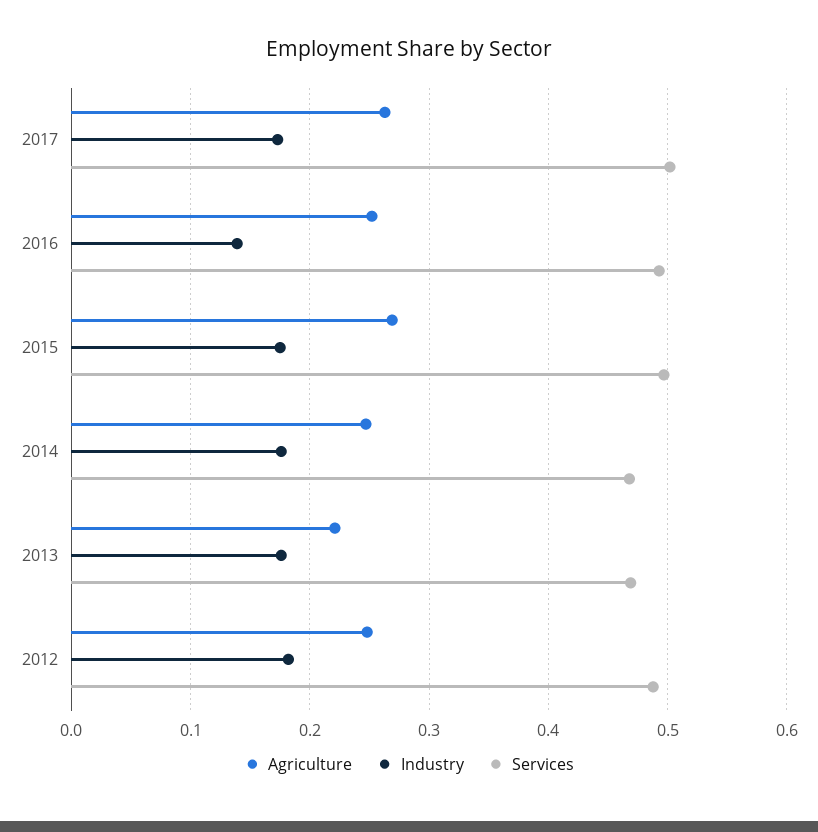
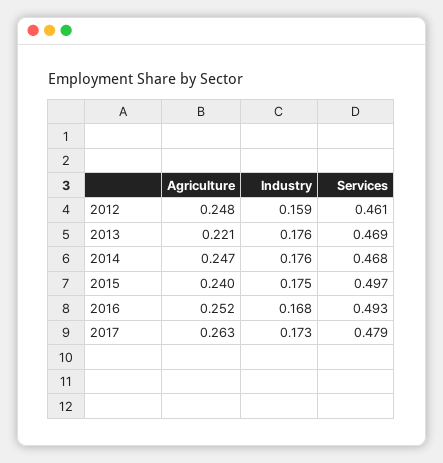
  {
    "Agriculture": {
      "2017": 0.263,
      "2016": 0.252,
-     "2015": 0.27,
+     "2015": 0.24,
      "2014": 0.247,
      "2013": 0.221,
      "2012": 0.248
    },
    "Industry": {
      "2017": 0.173,
-     "2016": 0.14,
+     "2016": 0.168,
      "2015": 0.175,
      "2014": 0.176,
      "2013": 0.176,
-     "2012": 0.18
+     "2012": 0.159
    },
    "Services": {
-     "2017": 0.5,
+     "2017": 0.479,
      "2016": 0.493,
      "2015": 0.497,
      "2014": 0.468,
      "2013": 0.469,
-     "2012": 0.49
+     "2012": 0.461
    }
  }

